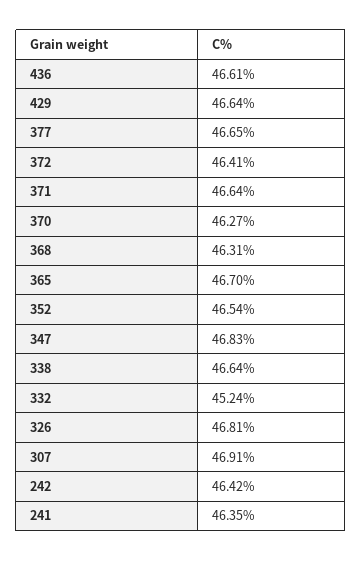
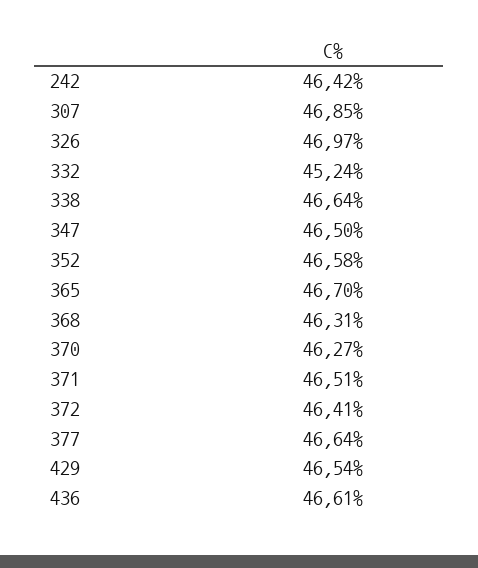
  {
    "436": 46.61,
-   "429": 46.64,
+   "429": 46.54,
-   "377": 46.65,
+   "377": 46.64,
    "372": 46.41,
-   "371": 46.64,
+   "371": 46.51,
    "370": 46.27,
    "368": 46.31,
    "365": 46.7,
-   "352": 46.54,
+   "352": 46.58,
-   "347": 46.83,
+   "347": 46.5,
    "338": 46.64,
    "332": 45.24,
-   "326": 46.81,
+   "326": 46.97,
-   "307": 46.91,
+   "307": 46.85,
-   "242": 46.42,
+   "242": 46.42
-   "241": 46.35
  }

